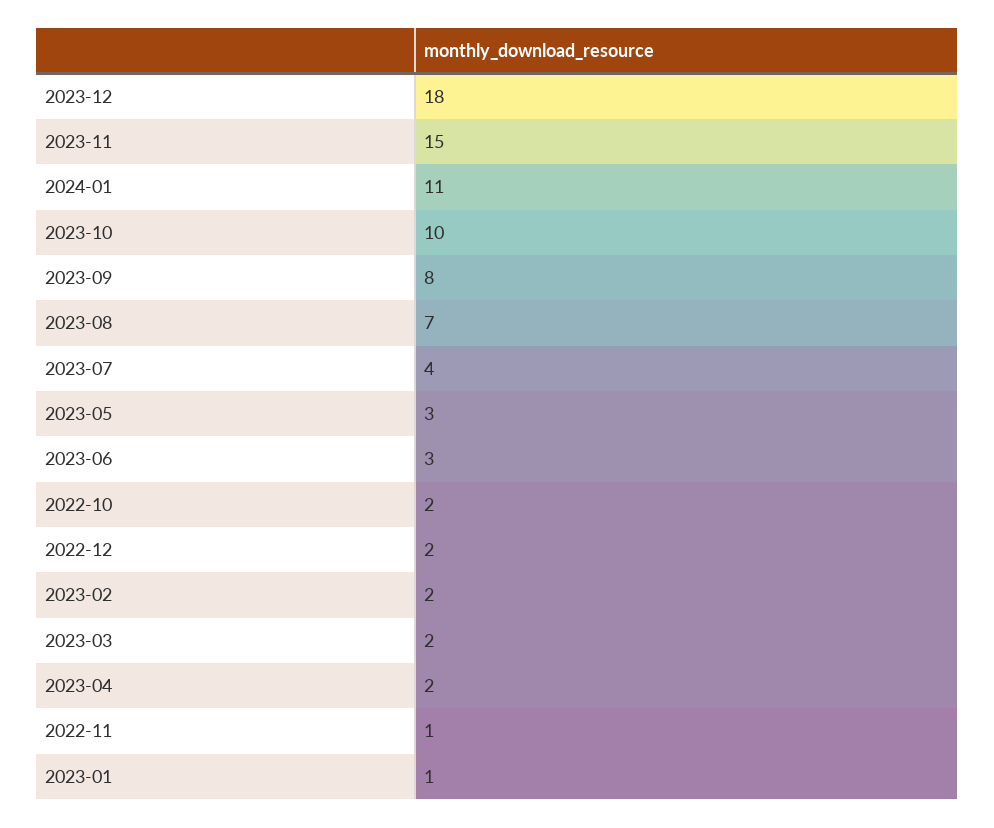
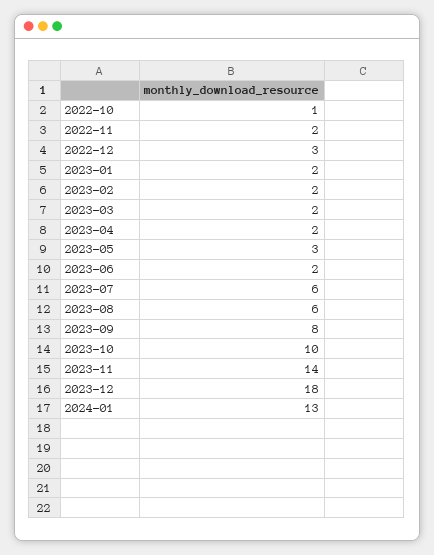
  {
    "2023-12": 18,
-   "2023-11": 15,
+   "2023-11": 14,
-   "2024-01": 11,
+   "2024-01": 13,
    "2023-10": 10,
    "2023-09": 8,
-   "2023-08": 7,
+   "2023-08": 6,
-   "2023-07": 4,
+   "2023-07": 6,
    "2023-05": 3,
-   "2023-06": 3,
+   "2023-06": 2,
-   "2022-10": 2,
+   "2022-10": 1,
-   "2022-12": 2,
+   "2022-12": 3,
    "2023-02": 2,
    "2023-03": 2,
    "2023-04": 2,
-   "2022-11": 1,
+   "2022-11": 2,
-   "2023-01": 1
+   "2023-01": 2
  }

